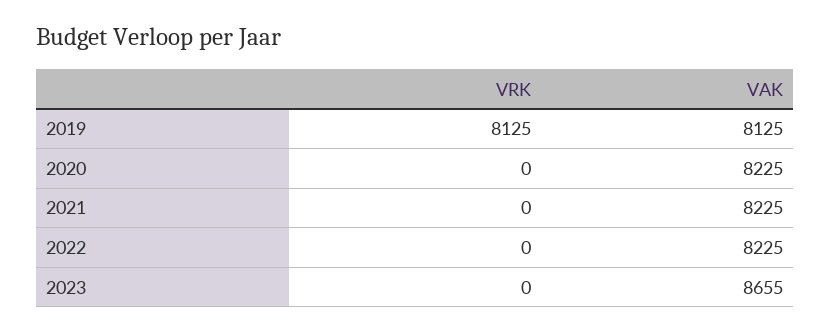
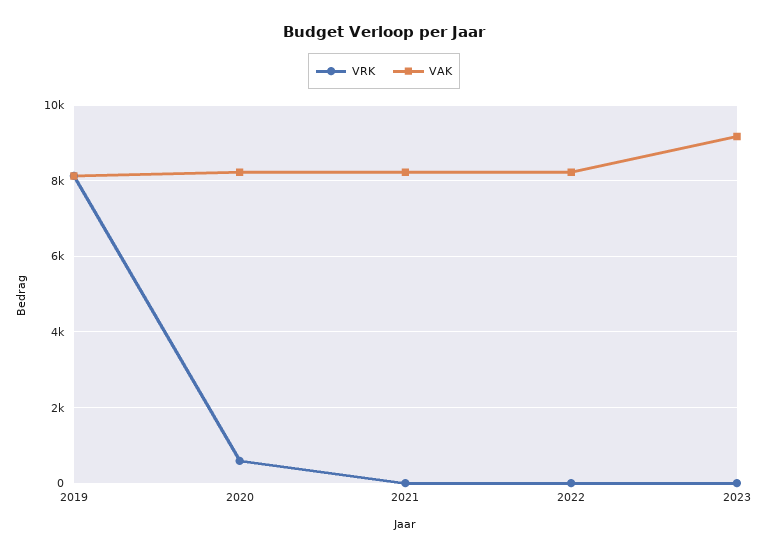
  {
    "VRK": {
      "2019": 8125,
-     "2020": 0,
+     "2020": 600,
      "2021": 0,
      "2022": 0,
      "2023": 0
    },
    "VAK": {
      "2019": 8125,
      "2020": 8225,
      "2021": 8225,
      "2022": 8225,
-     "2023": 8655
+     "2023": 9200
    }
  }

